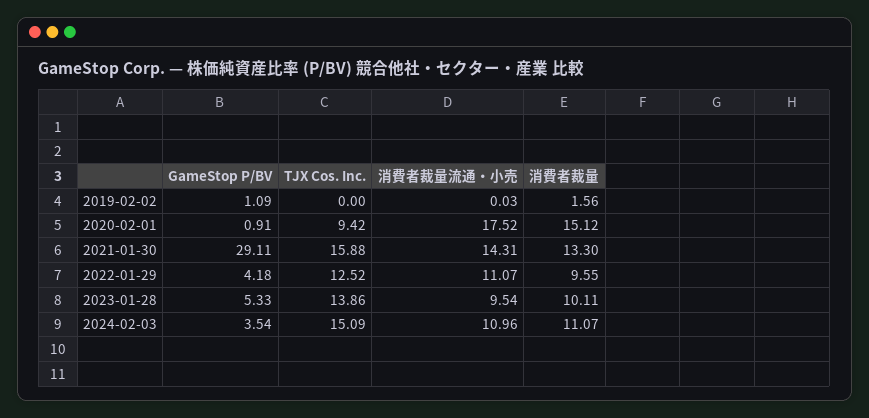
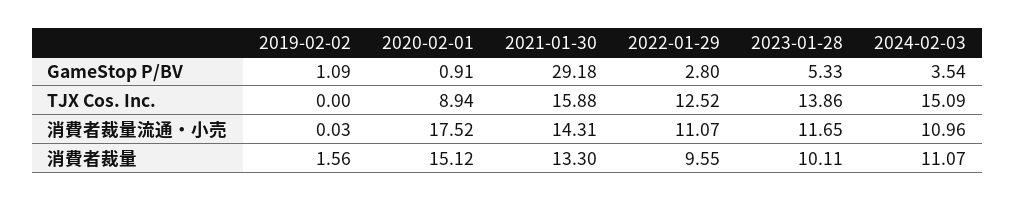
  {
    "GameStop P/BV": {
      "2019-02-02": 1.09,
      "2020-02-01": 0.91,
-     "2021-01-30": 29.11,
+     "2021-01-30": 29.18,
-     "2022-01-29": 4.18,
+     "2022-01-29": 2.8,
      "2023-01-28": 5.33,
      "2024-02-03": 3.54
    },
    "TJX Cos. Inc.": {
      "2019-02-02": 0,
-     "2020-02-01": 9.42,
+     "2020-02-01": 8.94,
      "2021-01-30": 15.88,
      "2022-01-29": 12.52,
      "2023-01-28": 13.86,
      "2024-02-03": 15.09
    },
    "消費者裁量流通・小売": {
      "2019-02-02": 0.03,
      "2020-02-01": 17.52,
      "2021-01-30": 14.31,
      "2022-01-29": 11.07,
-     "2023-01-28": 9.54,
+     "2023-01-28": 11.65,
      "2024-02-03": 10.96
    },
    "消費者裁量": {
      "2019-02-02": 1.56,
      "2020-02-01": 15.12,
      "2021-01-30": 13.3,
      "2022-01-29": 9.55,
      "2023-01-28": 10.11,
      "2024-02-03": 11.07
    }
  }

